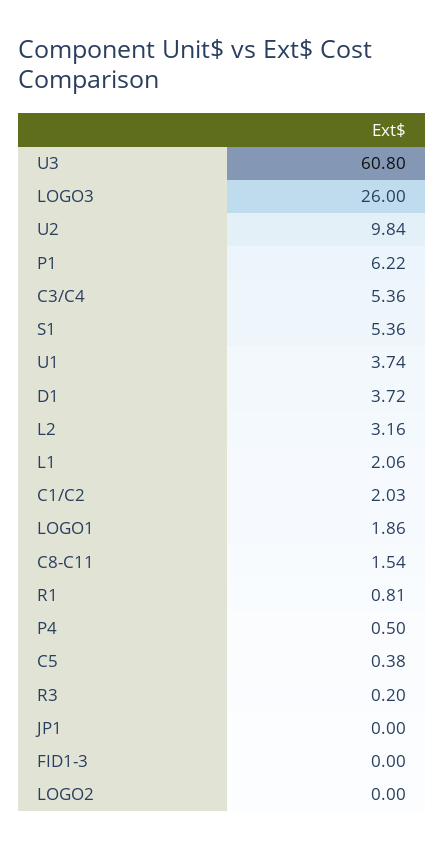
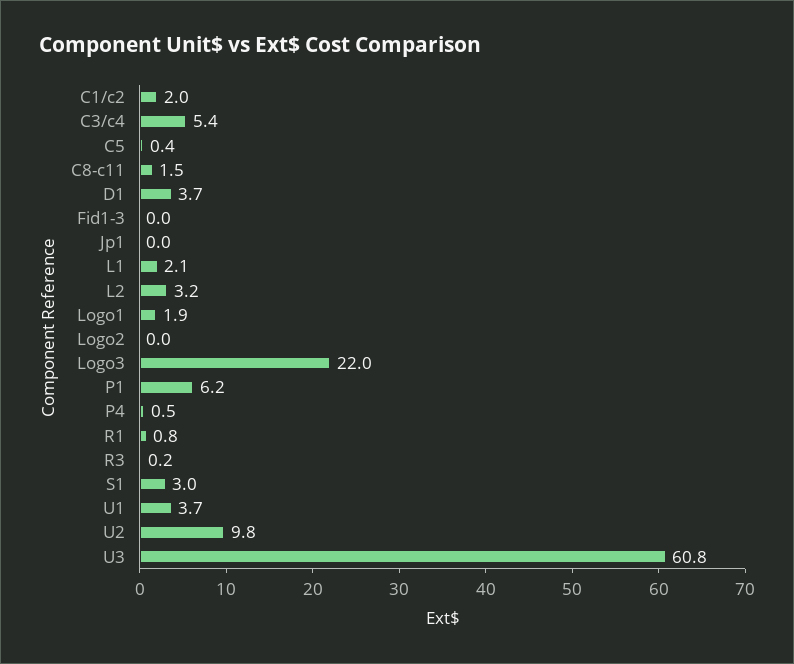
  {
    "U3": 60.8,
-   "LOGO3": 26,
+   "LOGO3": 22,
    "U2": 9.84,
    "P1": 6.22,
    "C3/C4": 5.36,
-   "S1": 5.36,
+   "S1": 3,
    "U1": 3.74,
    "D1": 3.72,
    "L2": 3.16,
    "L1": 2.06,
    "C1/C2": 2.03,
    "LOGO1": 1.86,
    "C8-C11": 1.54,
    "R1": 0.81,
    "P4": 0.5,
    "C5": 0.38,
    "R3": 0.2,
    "JP1": 0,
    "FID1-3": 0,
    "LOGO2": 0
  }

